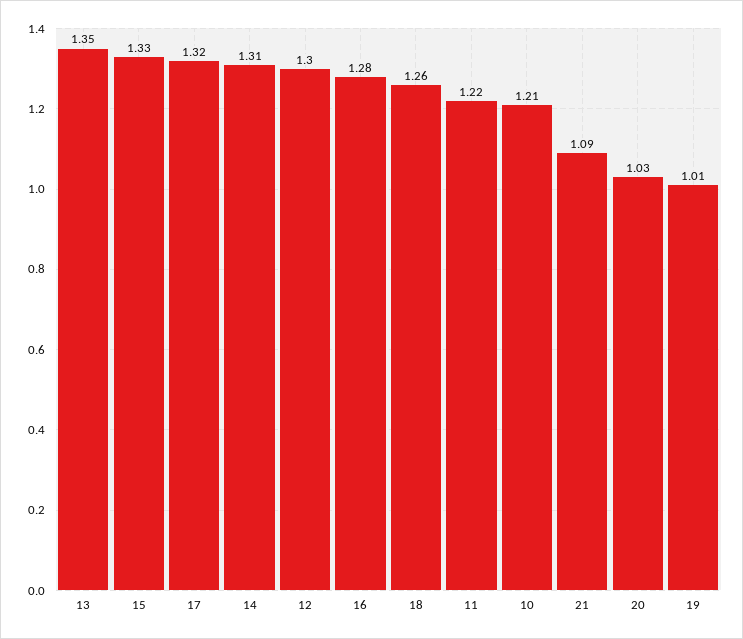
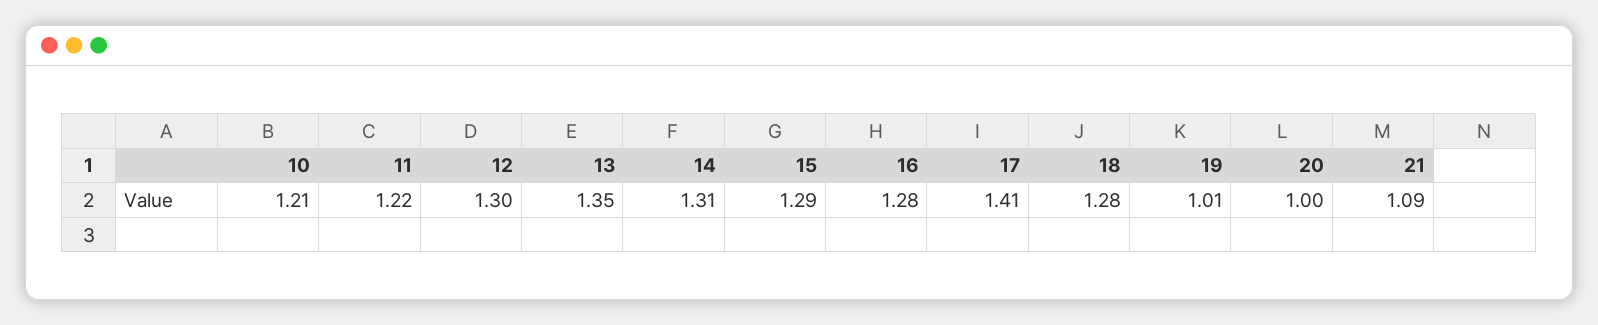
  {
    "13": 1.35,
-   "15": 1.33,
+   "15": 1.29,
-   "17": 1.32,
+   "17": 1.41,
    "14": 1.31,
    "12": 1.3,
    "16": 1.28,
-   "18": 1.26,
+   "18": 1.28,
    "11": 1.22,
    "10": 1.21,
    "21": 1.09,
-   "20": 1.03,
+   "20": 1,
    "19": 1.01
  }

